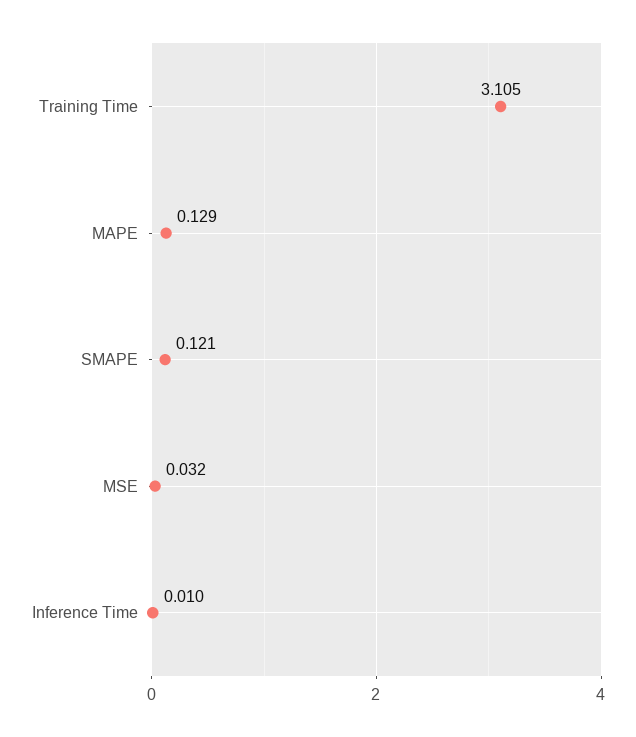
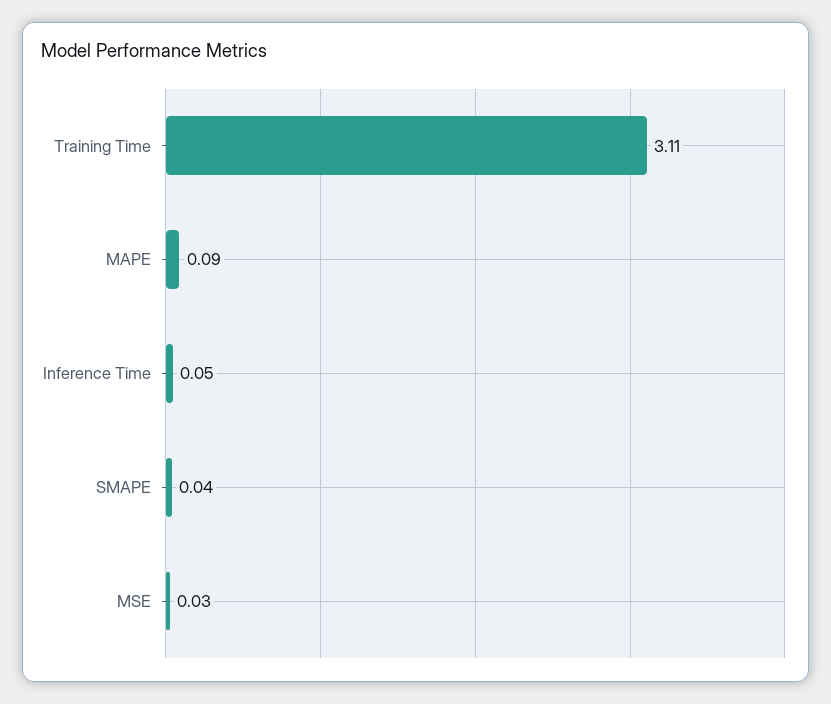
  {
    "Training Time": 3.105,
-   "MAPE": 0.129,
+   "MAPE": 0.09,
-   "SMAPE": 0.121,
+   "SMAPE": 0.04,
    "MSE": 0.032,
-   "Inference Time": 0.01
+   "Inference Time": 0.05
  }

